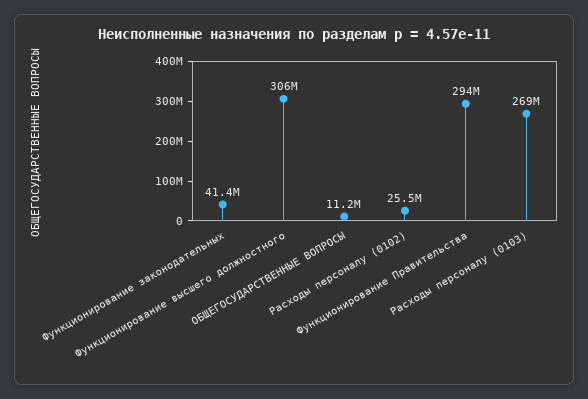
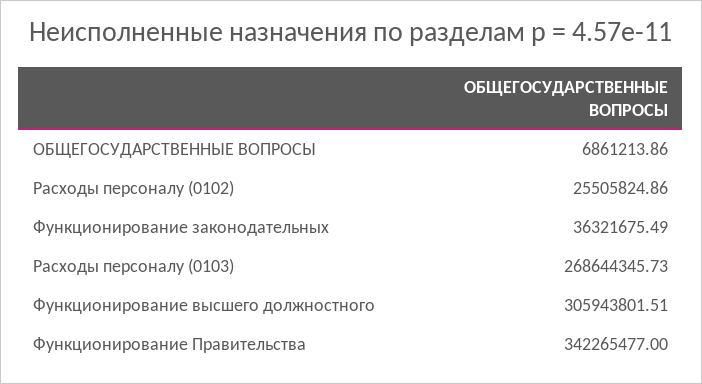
  {
-   "Функционирование законодательных": 41400000,
+   "Функционирование законодательных": 36321675.49,
    "Функционирование высшего должностного": 305943801.51,
-   "ОБЩЕГОСУДАРСТВЕННЫЕ ВОПРОСЫ": 11200000,
+   "ОБЩЕГОСУДАРСТВЕННЫЕ ВОПРОСЫ": 6861213.86,
    "Расходы персоналу (0102)": 25505824.86,
-   "Функционирование Правительства": 294000000,
+   "Функционирование Правительства": 342265477,
    "Расходы персоналу (0103)": 268644345.73
  }

